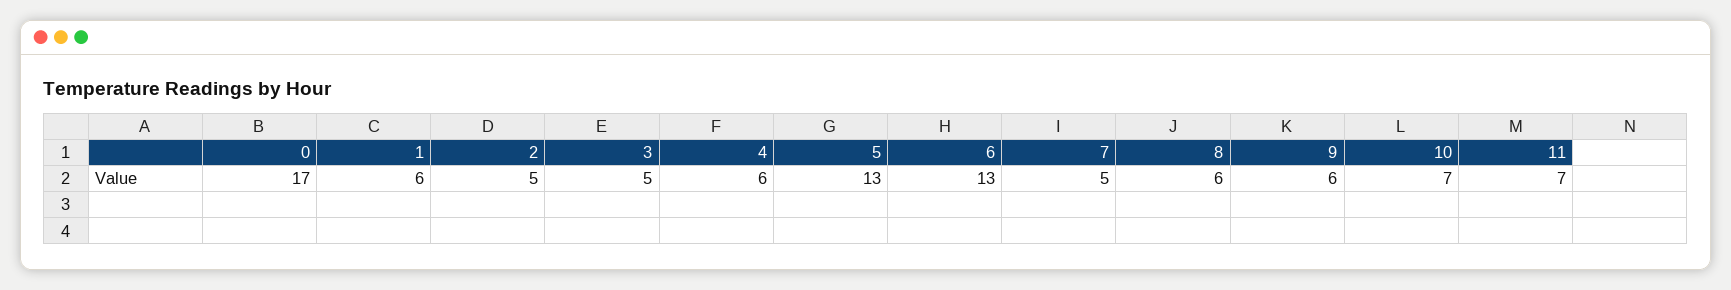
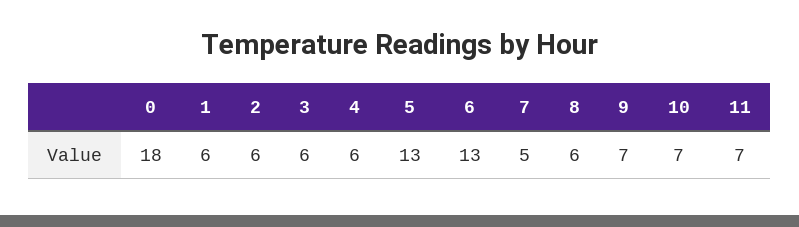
  {
-   "0": 17,
+   "0": 18,
    "1": 6,
-   "2": 5,
+   "2": 6,
-   "3": 5,
+   "3": 6,
    "4": 6,
    "5": 13,
    "6": 13,
    "7": 5,
    "8": 6,
-   "9": 6,
+   "9": 7,
    "10": 7,
    "11": 7
  }

